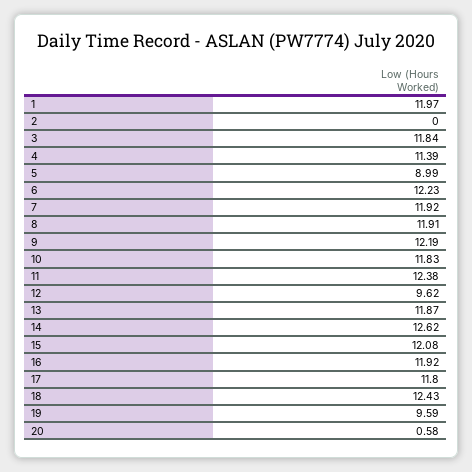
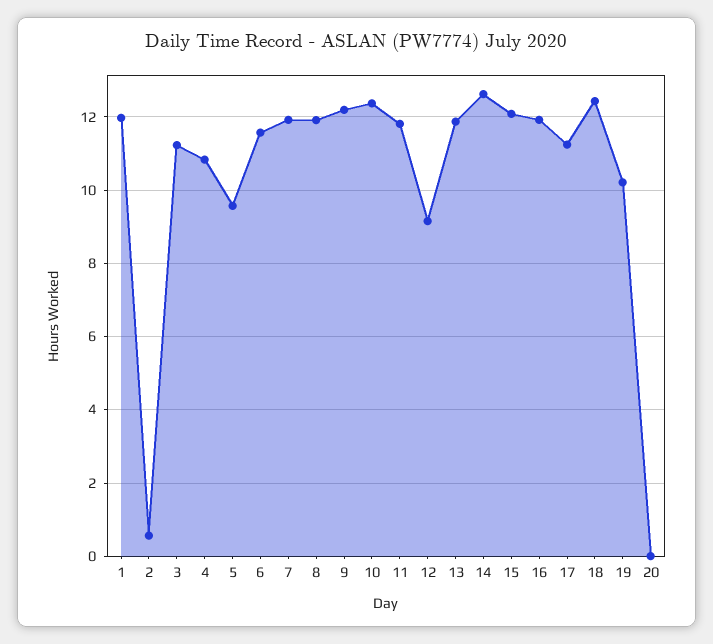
  {
    "1": 11.97,
-   "2": 0,
+   "2": 0.6,
-   "3": 11.84,
+   "3": 11.2,
-   "4": 11.39,
+   "4": 10.8,
-   "5": 8.99,
+   "5": 9.6,
-   "6": 12.23,
+   "6": 11.6,
    "7": 11.92,
    "8": 11.91,
    "9": 12.19,
-   "10": 11.83,
+   "10": 12.4,
-   "11": 12.38,
+   "11": 11.8,
-   "12": 9.62,
+   "12": 9.2,
    "13": 11.87,
    "14": 12.62,
    "15": 12.08,
    "16": 11.92,
-   "17": 11.8,
+   "17": 11.2,
    "18": 12.43,
-   "19": 9.59,
+   "19": 10.2,
-   "20": 0.58
+   "20": 0
  }

